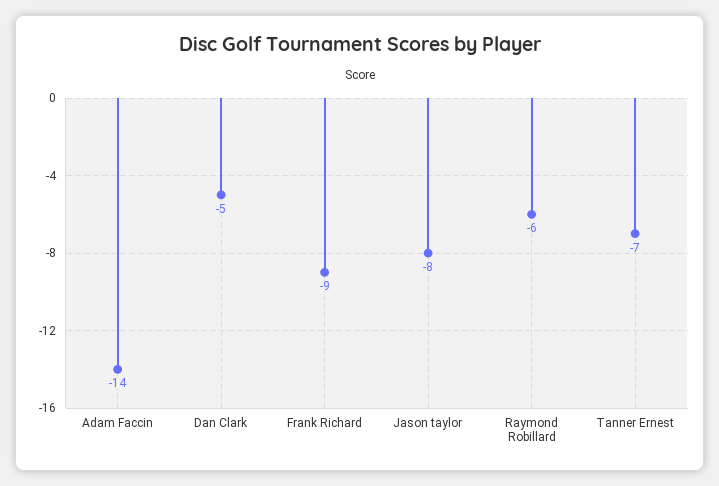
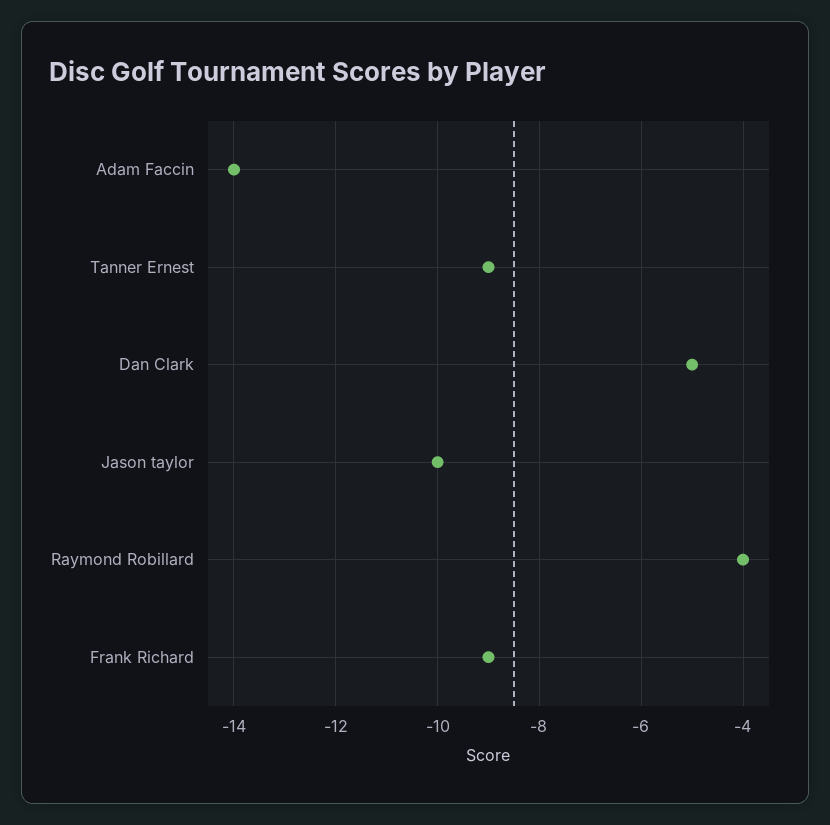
  {
    "Adam Faccin": -14,
    "Dan Clark": -5,
    "Frank Richard": -9,
-   "Jason taylor": -8,
+   "Jason taylor": -10,
-   "Raymond Robillard": -6,
+   "Raymond Robillard": -4,
-   "Tanner Ernest": -7
+   "Tanner Ernest": -9
  }

